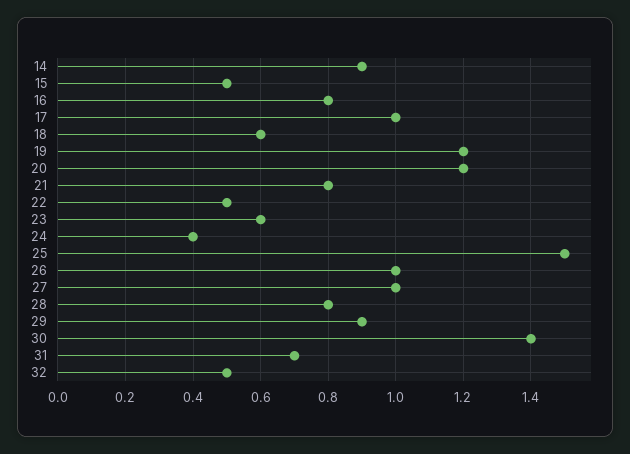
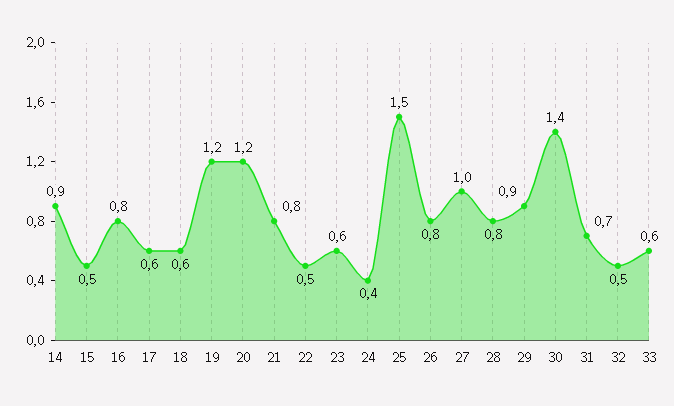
  {
    "14": 0.9,
    "15": 0.5,
    "16": 0.8,
-   "17": 1,
+   "17": 0.6,
    "18": 0.6,
    "19": 1.2,
    "20": 1.2,
    "21": 0.8,
    "22": 0.5,
    "23": 0.6,
    "24": 0.4,
    "25": 1.5,
-   "26": 1,
+   "26": 0.8,
    "27": 1,
    "28": 0.8,
    "29": 0.9,
    "30": 1.4,
    "31": 0.7,
-   "32": 0.5
+   "32": 0.5,
+   "33": 0.6
  }

